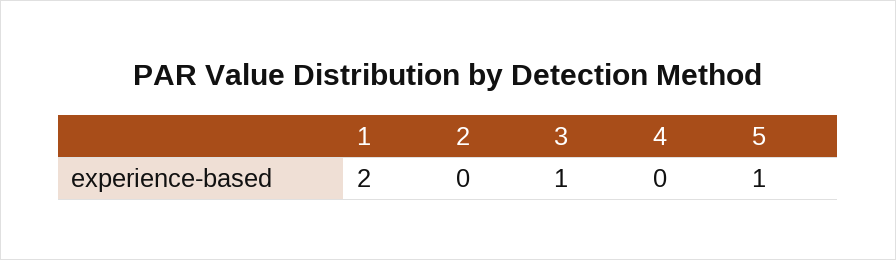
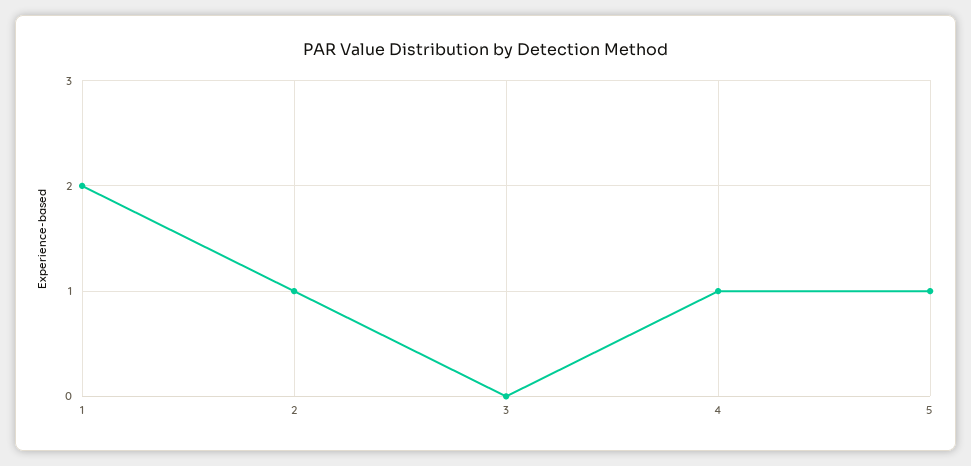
  {
    "1": 2,
-   "2": 0,
+   "2": 1,
-   "3": 1,
+   "3": 0,
-   "4": 0,
+   "4": 1,
    "5": 1
  }

